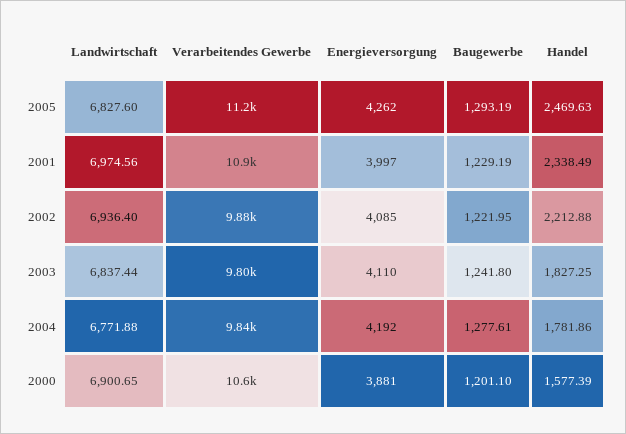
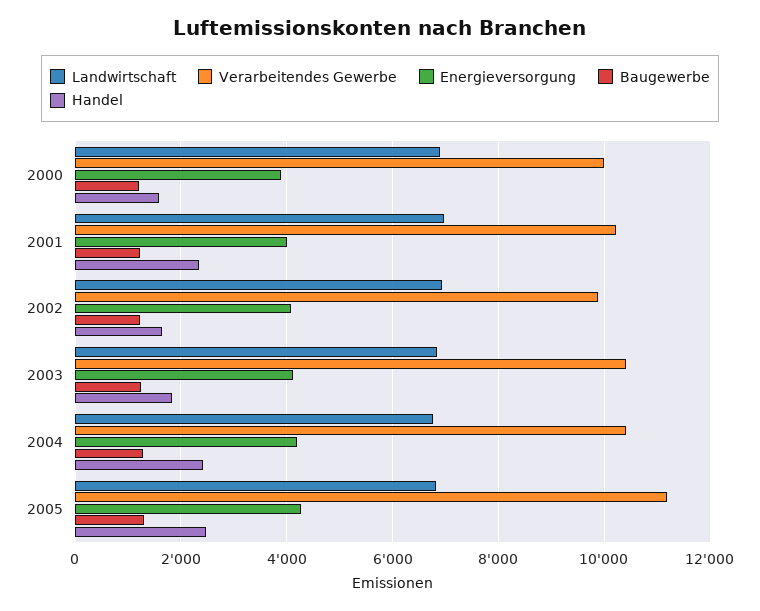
  {
    "Landwirtschaft": {
      "2005": 6827.6,
      "2001": 6974.56,
      "2002": 6936.4,
      "2003": 6837.44,
      "2004": 6771.88,
      "2000": 6900.65
    },
    "Verarbeitendes Gewerbe": {
      "2005": 11200,
-     "2001": 10900,
+     "2001": 10200,
      "2002": 9880,
-     "2003": 9800,
+     "2003": 10400,
-     "2004": 9840,
+     "2004": 10400,
-     "2000": 10600
+     "2000": 10000
    },
    "Energieversorgung": {
      "2005": 4262,
      "2001": 3997,
      "2002": 4085,
      "2003": 4110,
      "2004": 4192,
      "2000": 3881
    },
    "Baugewerbe": {
      "2005": 1293.19,
      "2001": 1229.19,
      "2002": 1221.95,
      "2003": 1241.8,
      "2004": 1277.61,
      "2000": 1201.1
    },
    "Handel": {
      "2005": 2469.63,
      "2001": 2338.49,
-     "2002": 2212.88,
+     "2002": 1600,
      "2003": 1827.25,
-     "2004": 1781.86,
+     "2004": 2400,
      "2000": 1577.39
    }
  }

